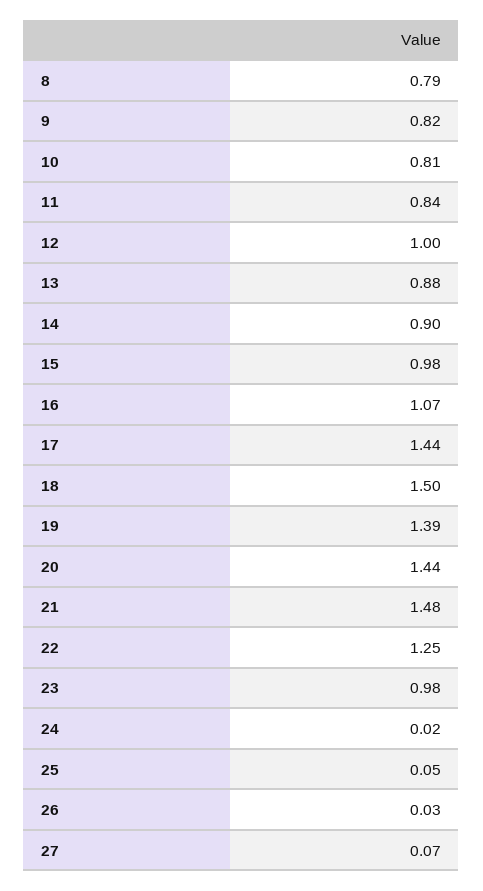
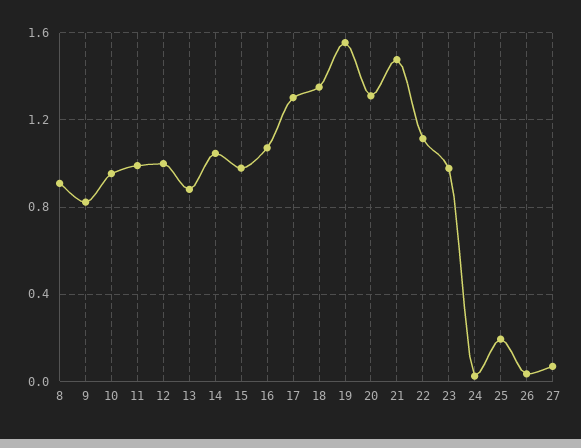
  {
-   "8": 0.79,
+   "8": 0.9,
    "9": 0.82,
-   "10": 0.81,
+   "10": 0.95,
-   "11": 0.84,
+   "11": 1,
    "12": 1,
    "13": 0.88,
-   "14": 0.9,
+   "14": 1.05,
    "15": 0.98,
    "16": 1.07,
-   "17": 1.44,
+   "17": 1.3,
-   "18": 1.5,
+   "18": 1.35,
-   "19": 1.39,
+   "19": 1.55,
-   "20": 1.44,
+   "20": 1.3,
    "21": 1.48,
-   "22": 1.25,
+   "22": 1.1,
    "23": 0.98,
    "24": 0.02,
-   "25": 0.05,
+   "25": 0.2,
    "26": 0.03,
    "27": 0.07
  }

